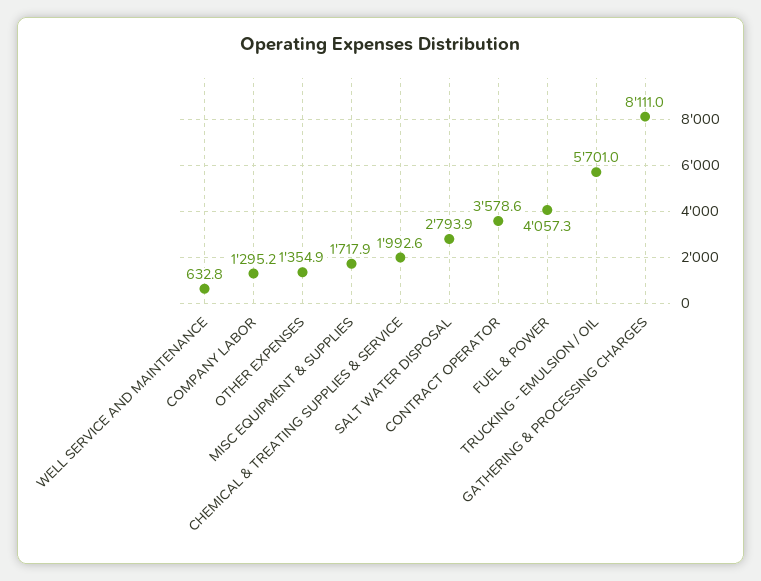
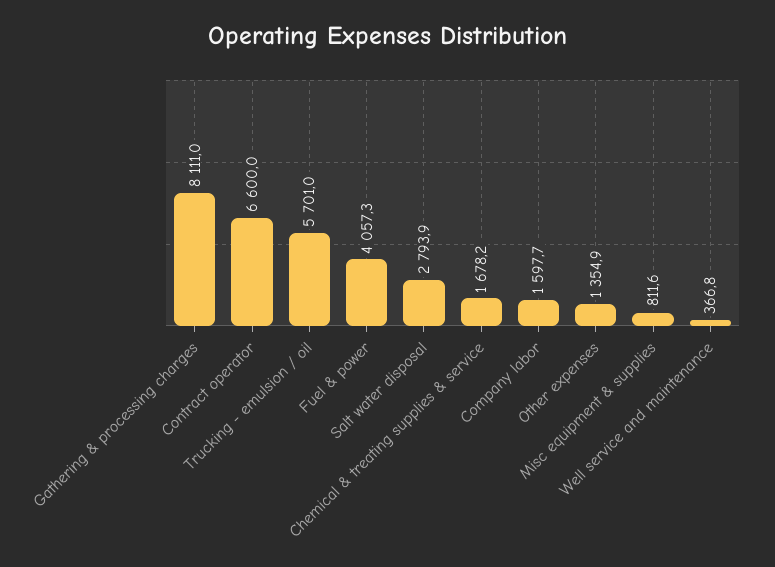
  {
-   "WELL SERVICE AND MAINTENANCE": 632.8,
+   "WELL SERVICE AND MAINTENANCE": 366.8,
-   "COMPANY LABOR": 1295.2,
+   "COMPANY LABOR": 1597.7,
    "OTHER EXPENSES": 1354.9,
-   "MISC EQUIPMENT & SUPPLIES": 1717.9,
+   "MISC EQUIPMENT & SUPPLIES": 811.6,
-   "CHEMICAL & TREATING SUPPLIES & SERVICE": 1992.6,
+   "CHEMICAL & TREATING SUPPLIES & SERVICE": 1678.2,
    "SALT WATER DISPOSAL": 2793.9,
-   "CONTRACT OPERATOR": 3578.6,
+   "CONTRACT OPERATOR": 6600,
    "FUEL & POWER": 4057.3,
    "TRUCKING - EMULSION / OIL": 5701,
    "GATHERING & PROCESSING CHARGES": 8111
  }

